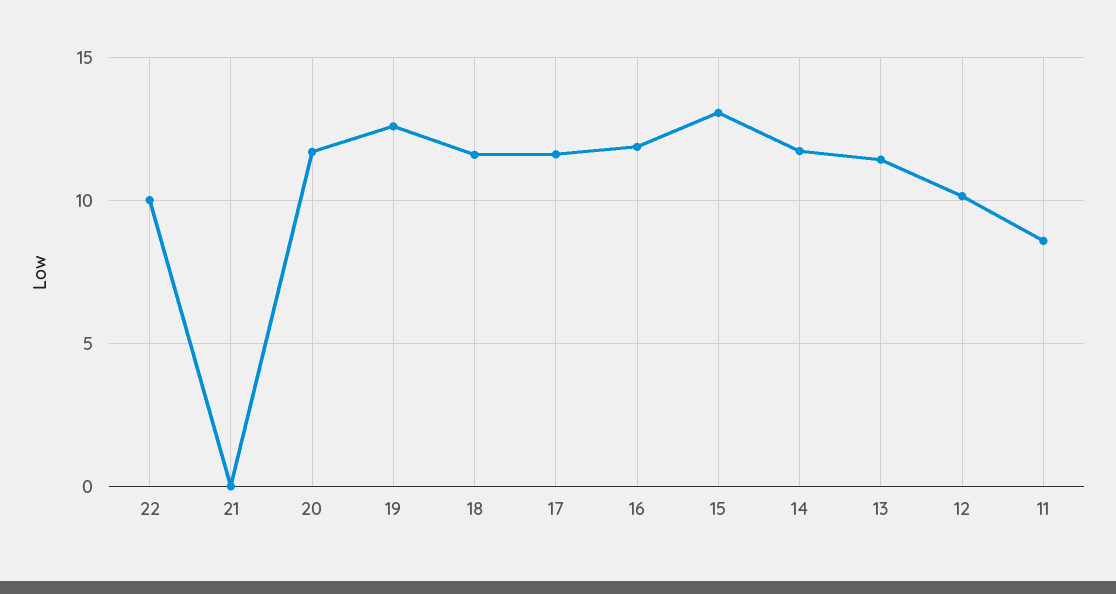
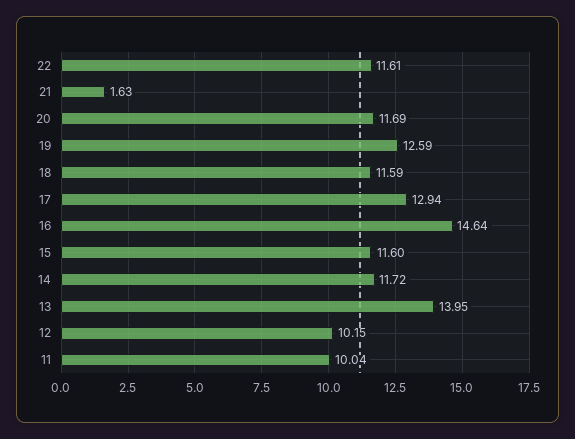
  {
-   "22": 10,
+   "22": 11.61,
-   "21": 0,
+   "21": 1.63,
    "20": 11.69,
    "19": 12.59,
    "18": 11.59,
-   "17": 11.5,
+   "17": 12.94,
-   "16": 12,
+   "16": 14.64,
-   "15": 13,
+   "15": 11.6,
    "14": 11.72,
-   "13": 11.5,
+   "13": 13.95,
    "12": 10.15,
-   "11": 8.5
+   "11": 10.04
  }

